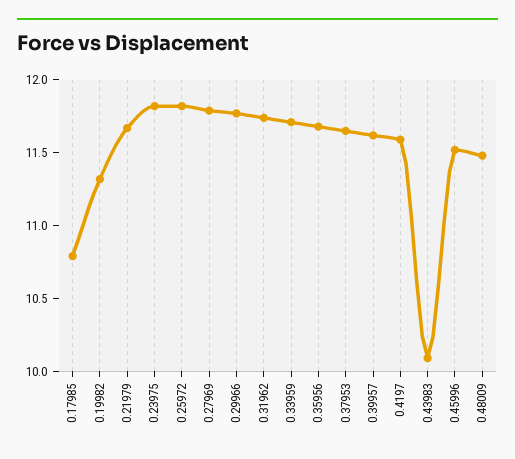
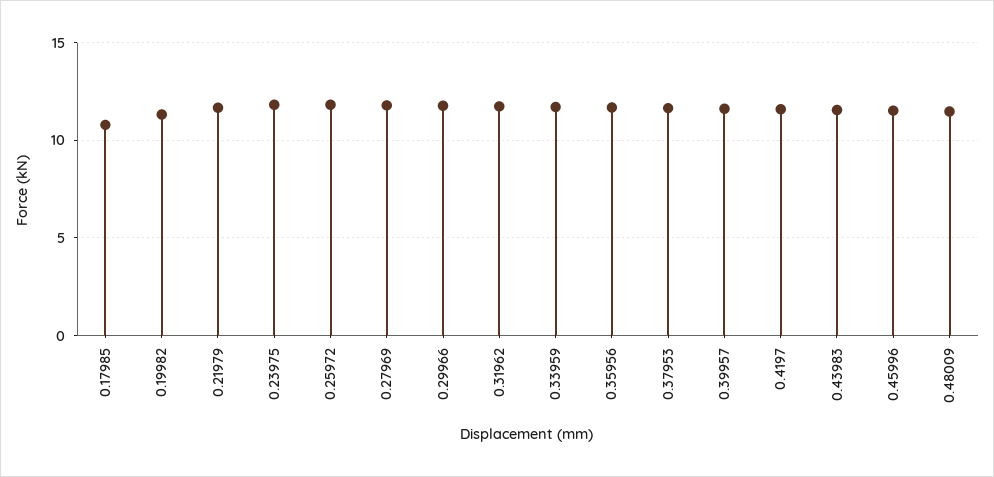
  {
    "0.17985": 10.8,
    "0.19982": 11.3,
    "0.21979": 11.7,
    "0.23975": 11.8,
    "0.25972": 11.8,
    "0.27969": 11.8,
    "0.29966": 11.8,
    "0.31962": 11.7,
    "0.33959": 11.7,
    "0.35956": 11.7,
    "0.37953": 11.7,
    "0.39957": 11.6,
    "0.4197": 11.6,
-   "0.43983": 10.1,
+   "0.43983": 11.5,
    "0.45996": 11.5,
    "0.48009": 11.5
  }

